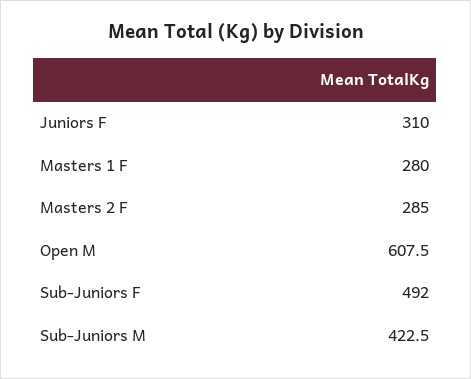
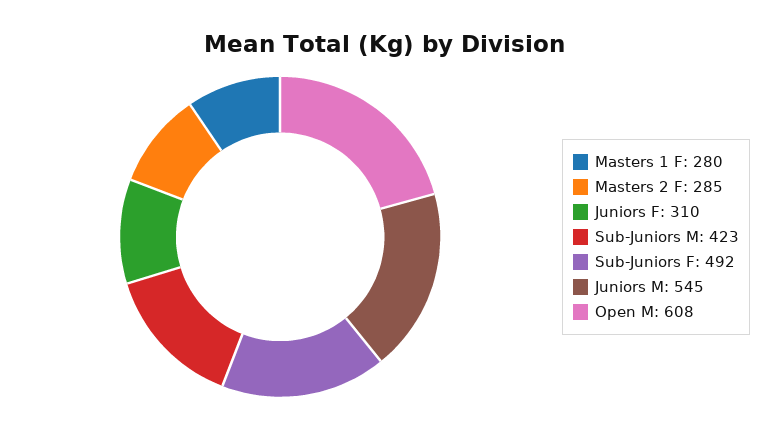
  {
    "Juniors F": 310,
    "Masters 1 F": 280,
    "Masters 2 F": 285,
    "Open M": 607.5,
    "Sub-Juniors F": 492,
-   "Sub-Juniors M": 422.5
+   "Sub-Juniors M": 422.5,
+   "Juniors M": 545
  }

